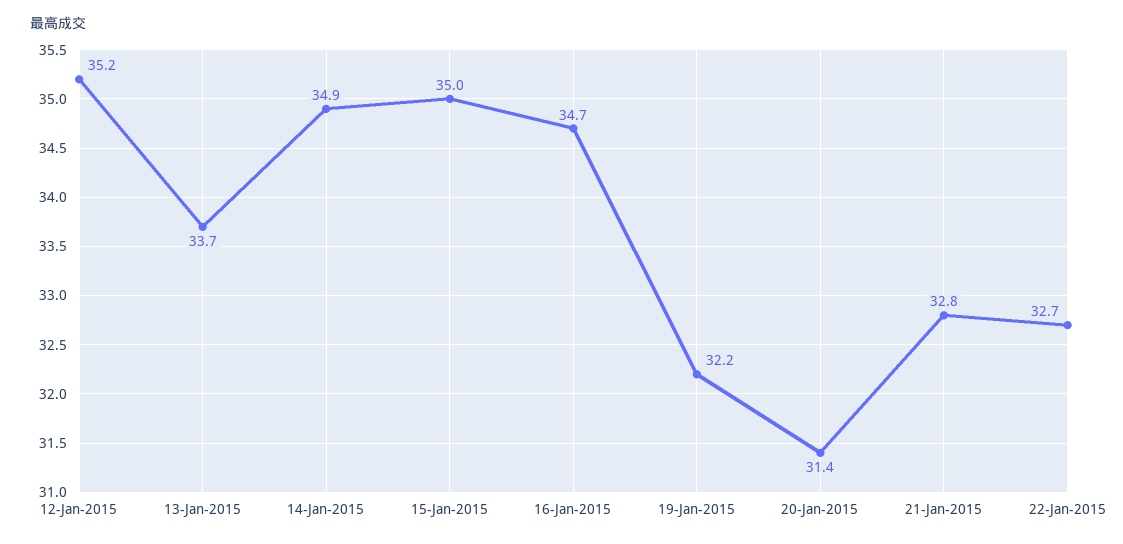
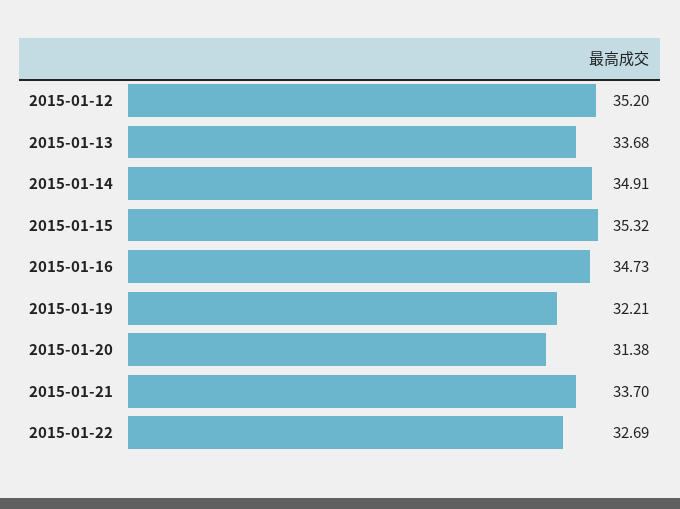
  {
    "12-Jan-2015": 35.2,
    "13-Jan-2015": 33.68,
    "14-Jan-2015": 34.91,
-   "15-Jan-2015": 35,
+   "15-Jan-2015": 35.32,
    "16-Jan-2015": 34.73,
    "19-Jan-2015": 32.21,
    "20-Jan-2015": 31.38,
-   "21-Jan-2015": 32.8,
+   "21-Jan-2015": 33.7,
    "22-Jan-2015": 32.69
  }

